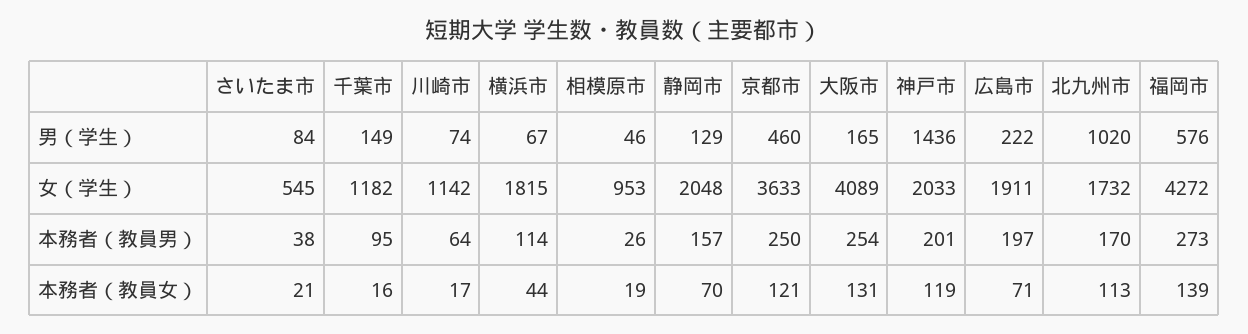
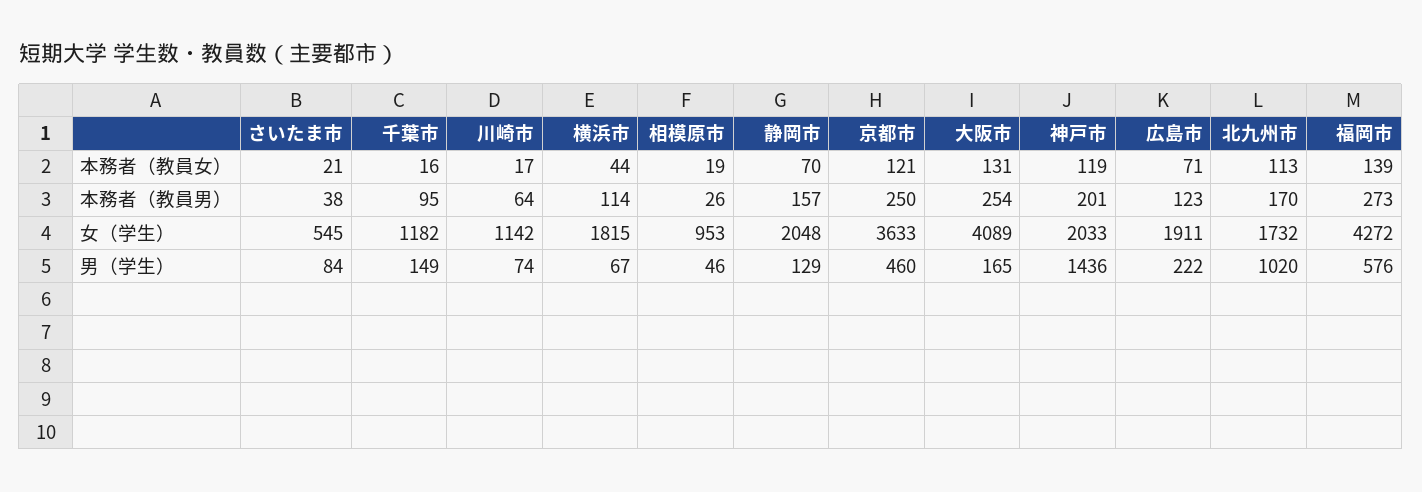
  {
    "さいたま市": {
      "男（学生）": 84,
      "女（学生）": 545,
      "本務者（教員男）": 38,
      "本務者（教員女）": 21
    },
    "千葉市": {
      "男（学生）": 149,
      "女（学生）": 1182,
      "本務者（教員男）": 95,
      "本務者（教員女）": 16
    },
    "川崎市": {
      "男（学生）": 74,
      "女（学生）": 1142,
      "本務者（教員男）": 64,
      "本務者（教員女）": 17
    },
    "横浜市": {
      "男（学生）": 67,
      "女（学生）": 1815,
      "本務者（教員男）": 114,
      "本務者（教員女）": 44
    },
    "相模原市": {
      "男（学生）": 46,
      "女（学生）": 953,
      "本務者（教員男）": 26,
      "本務者（教員女）": 19
    },
    "静岡市": {
      "男（学生）": 129,
      "女（学生）": 2048,
      "本務者（教員男）": 157,
      "本務者（教員女）": 70
    },
    "京都市": {
      "男（学生）": 460,
      "女（学生）": 3633,
      "本務者（教員男）": 250,
      "本務者（教員女）": 121
    },
    "大阪市": {
      "男（学生）": 165,
      "女（学生）": 4089,
      "本務者（教員男）": 254,
      "本務者（教員女）": 131
    },
    "神戸市": {
      "男（学生）": 1436,
      "女（学生）": 2033,
      "本務者（教員男）": 201,
      "本務者（教員女）": 119
    },
    "広島市": {
      "男（学生）": 222,
      "女（学生）": 1911,
-     "本務者（教員男）": 197,
+     "本務者（教員男）": 123,
      "本務者（教員女）": 71
    },
    "北九州市": {
      "男（学生）": 1020,
      "女（学生）": 1732,
      "本務者（教員男）": 170,
      "本務者（教員女）": 113
    },
    "福岡市": {
      "男（学生）": 576,
      "女（学生）": 4272,
      "本務者（教員男）": 273,
      "本務者（教員女）": 139
    }
  }

